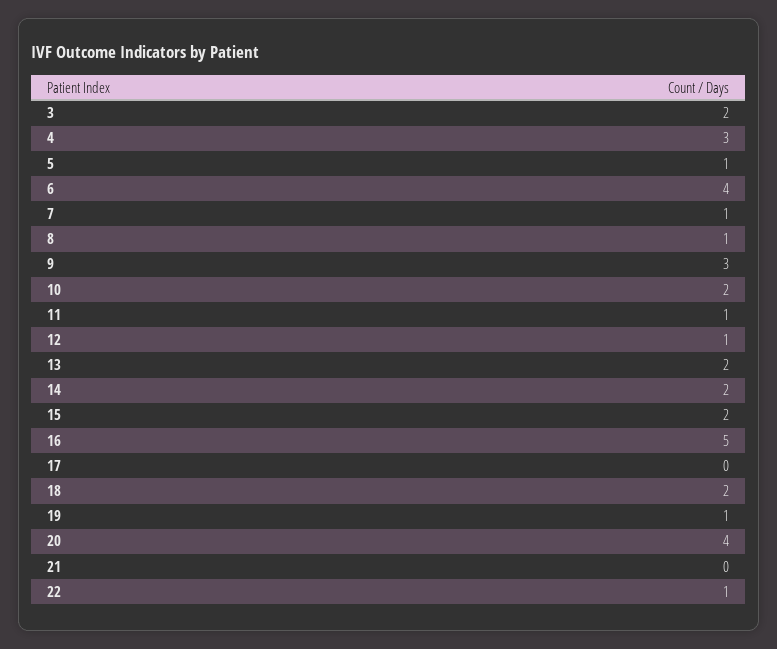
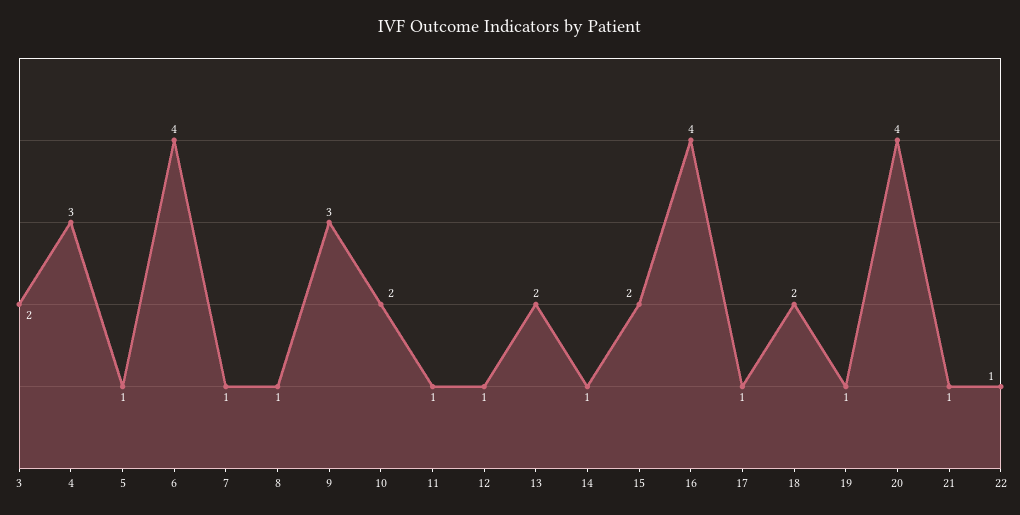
  {
    "3": 2,
    "4": 3,
    "5": 1,
    "6": 4,
    "7": 1,
    "8": 1,
    "9": 3,
    "10": 2,
    "11": 1,
    "12": 1,
    "13": 2,
-   "14": 2,
+   "14": 1,
    "15": 2,
-   "16": 5,
+   "16": 4,
-   "17": 0,
+   "17": 1,
    "18": 2,
    "19": 1,
    "20": 4,
-   "21": 0,
+   "21": 1,
    "22": 1
  }

